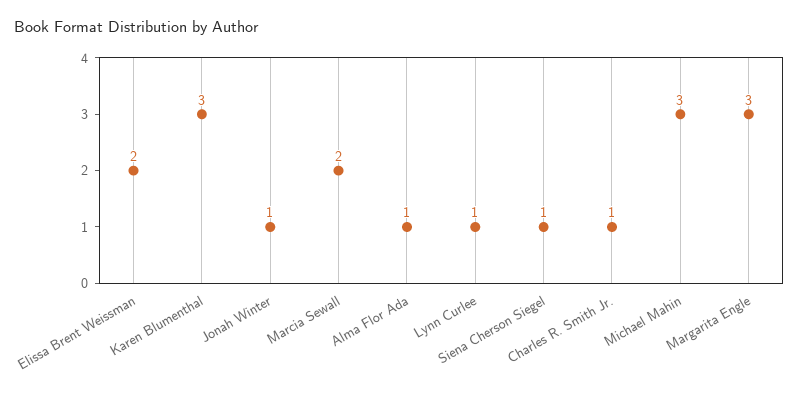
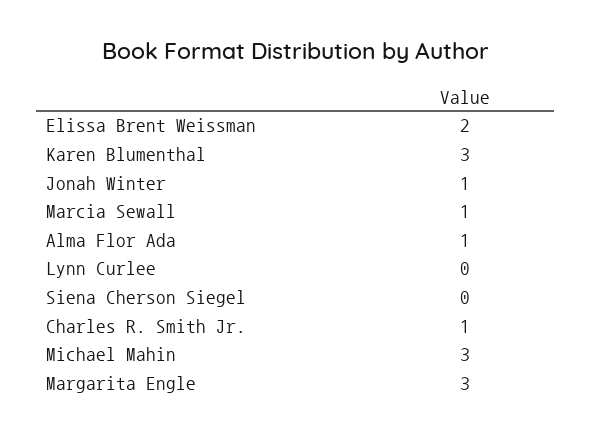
  {
    "Elissa Brent Weissman": 2,
    "Karen Blumenthal": 3,
    "Jonah Winter": 1,
-   "Marcia Sewall": 2,
+   "Marcia Sewall": 1,
    "Alma Flor Ada": 1,
-   "Lynn Curlee": 1,
+   "Lynn Curlee": 0,
-   "Siena Cherson Siegel": 1,
+   "Siena Cherson Siegel": 0,
    "Charles R. Smith Jr.": 1,
    "Michael Mahin": 3,
    "Margarita Engle": 3
  }

